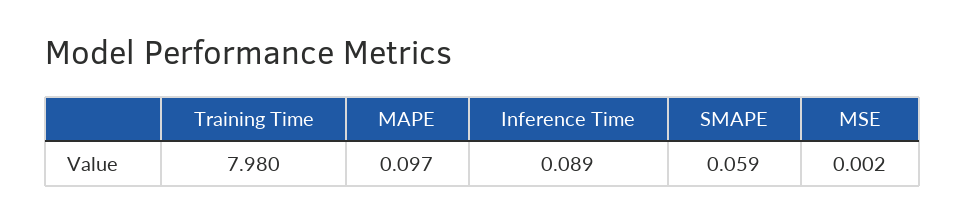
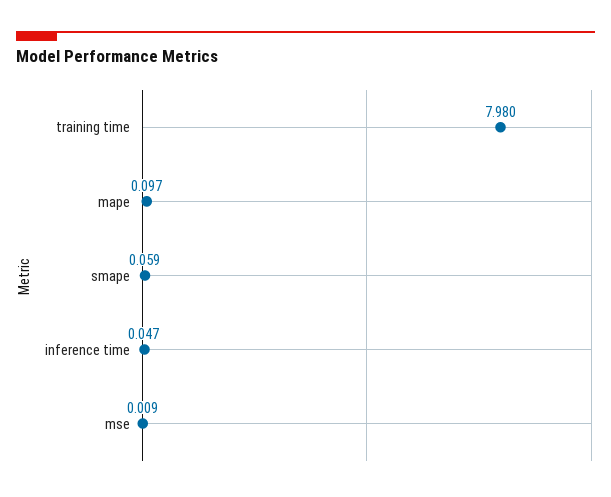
  {
    "Training Time": 7.98,
    "MAPE": 0.097,
-   "Inference Time": 0.089,
+   "Inference Time": 0.047,
    "SMAPE": 0.059,
-   "MSE": 0.002
+   "MSE": 0.009
  }

